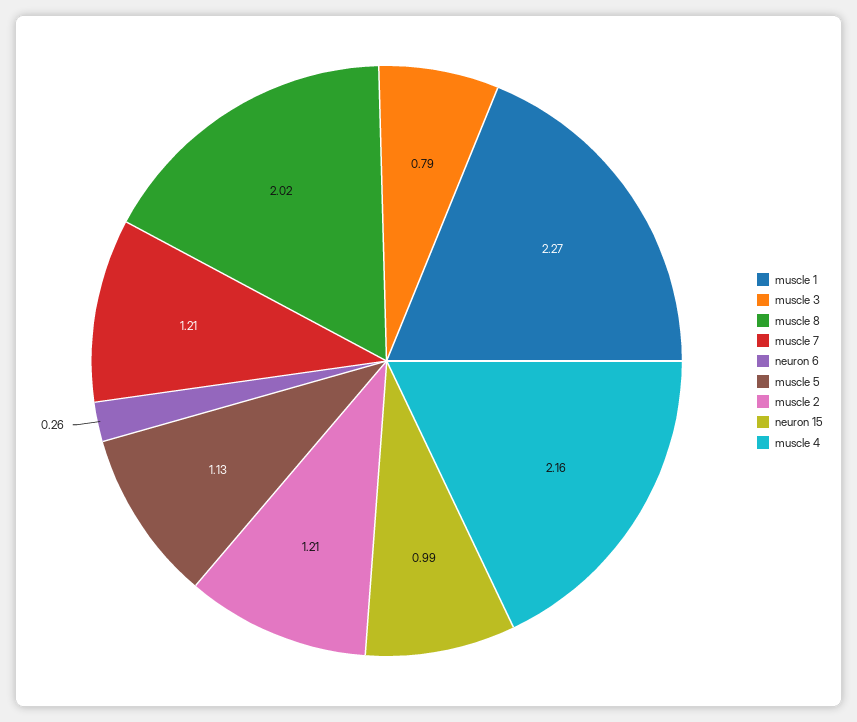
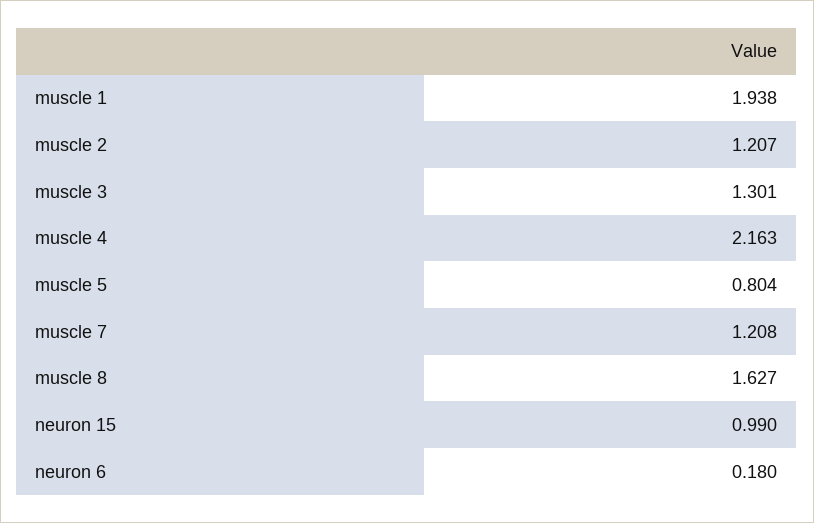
  {
-   "muscle 1": 2.27,
+   "muscle 1": 1.938,
-   "muscle 3": 0.79,
+   "muscle 3": 1.301,
-   "muscle 8": 2.02,
+   "muscle 8": 1.627,
    "muscle 7": 1.208,
-   "neuron 6": 0.26,
+   "neuron 6": 0.18,
-   "muscle 5": 1.13,
+   "muscle 5": 0.804,
    "muscle 2": 1.207,
    "neuron 15": 0.99,
    "muscle 4": 2.163
  }

